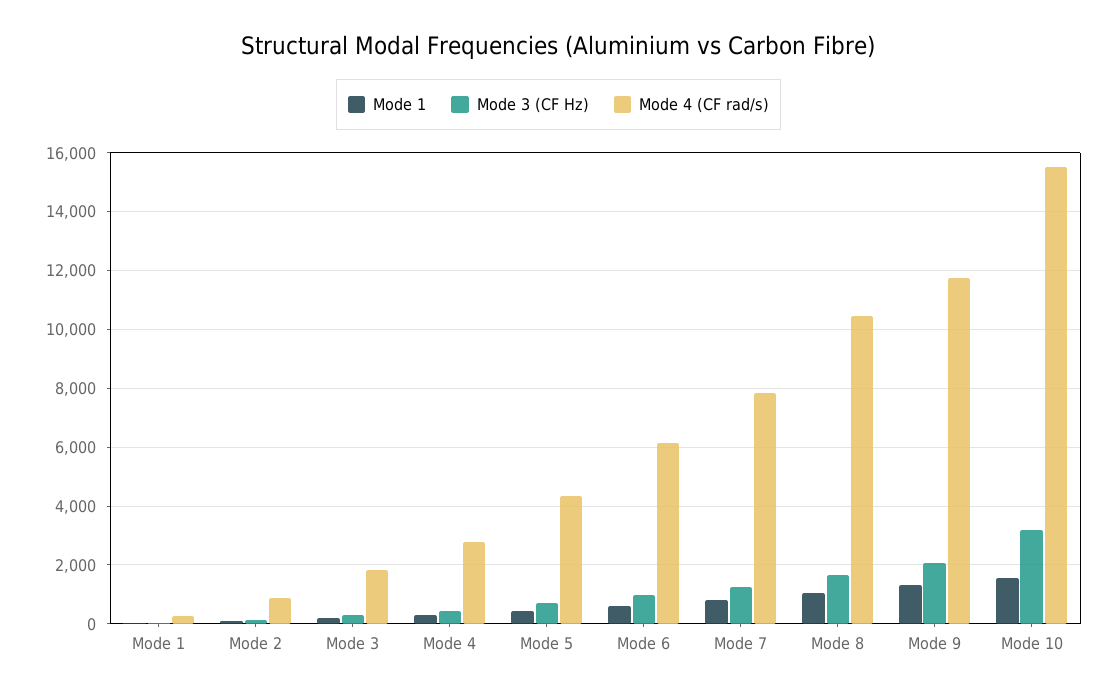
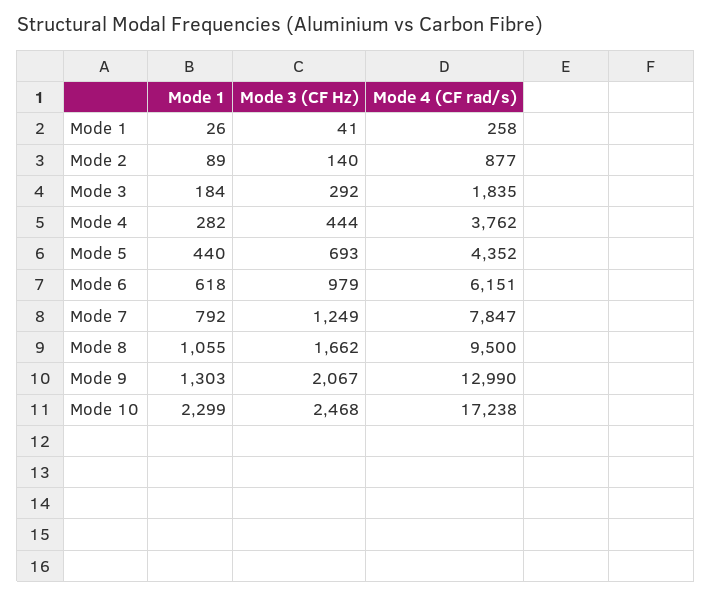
  {
    "Mode 1": {
      "Mode 1": 26,
      "Mode 2": 89,
      "Mode 3": 184,
      "Mode 4": 282,
      "Mode 5": 440,
      "Mode 6": 618,
      "Mode 7": 792,
      "Mode 8": 1055,
      "Mode 9": 1303,
-     "Mode 10": 1500
+     "Mode 10": 2299
    },
    "Mode 3 (CF Hz)": {
      "Mode 1": 41,
      "Mode 2": 140,
      "Mode 3": 292,
      "Mode 4": 444,
      "Mode 5": 693,
      "Mode 6": 979,
      "Mode 7": 1249,
      "Mode 8": 1662,
      "Mode 9": 2067,
-     "Mode 10": 3250
+     "Mode 10": 2468
    },
    "Mode 4 (CF rad/s)": {
      "Mode 1": 258,
      "Mode 2": 877,
      "Mode 3": 1835,
-     "Mode 4": 2750,
+     "Mode 4": 3762,
      "Mode 5": 4352,
      "Mode 6": 6151,
      "Mode 7": 7847,
-     "Mode 8": 10500,
+     "Mode 8": 9500,
-     "Mode 9": 11750,
+     "Mode 9": 12990,
-     "Mode 10": 15500
+     "Mode 10": 17238
    }
  }

